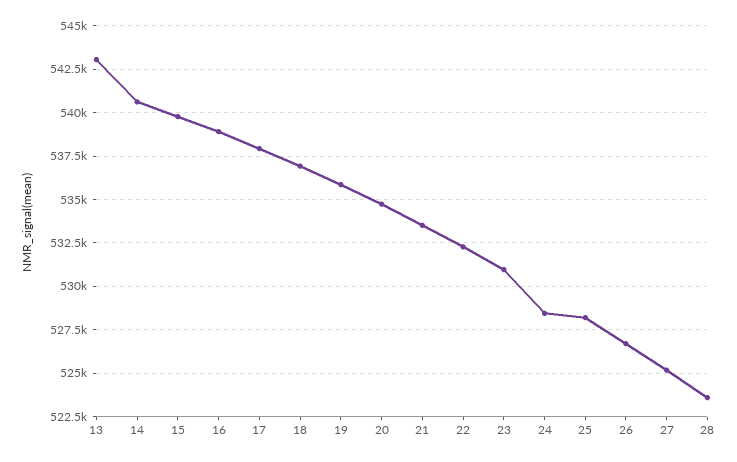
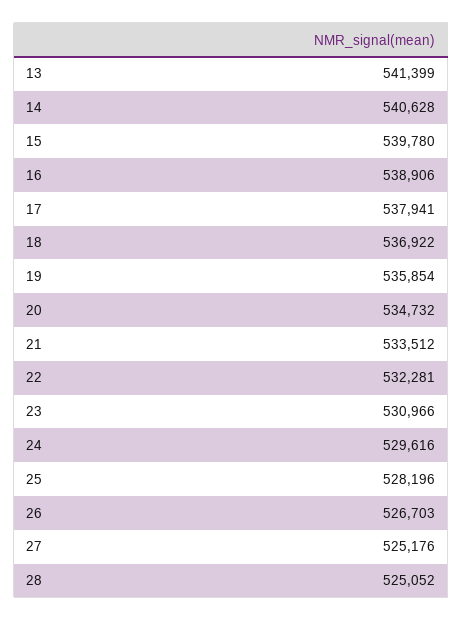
  {
-   "13": 543000,
+   "13": 541399,
    "14": 540628,
    "15": 539780,
    "16": 538906,
    "17": 537941,
    "18": 536922,
    "19": 535854,
    "20": 534732,
    "21": 533512,
    "22": 532281,
    "23": 530966,
-   "24": 528500,
+   "24": 529616,
    "25": 528196,
    "26": 526703,
    "27": 525176,
-   "28": 523500
+   "28": 525052
  }

